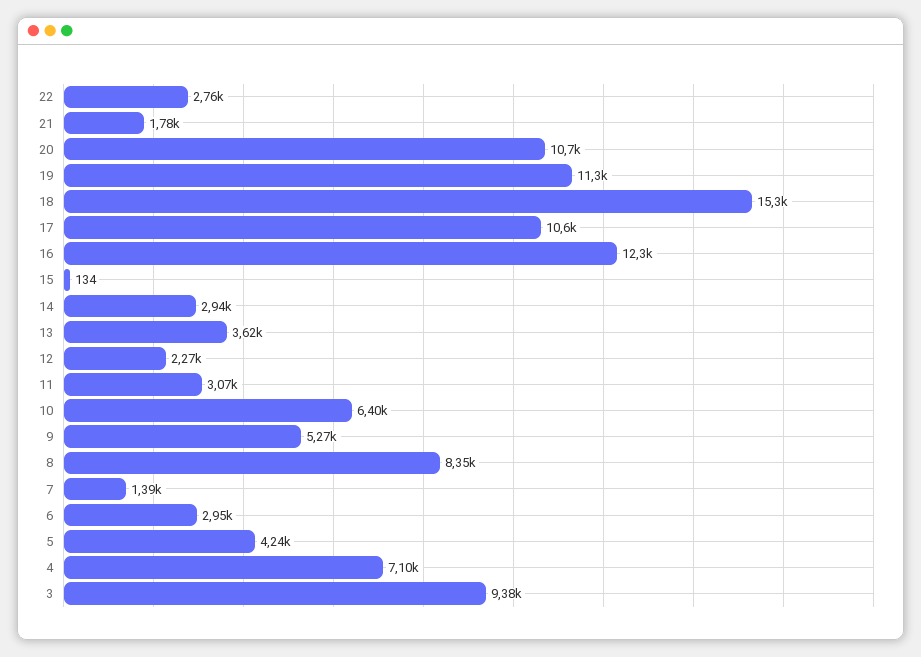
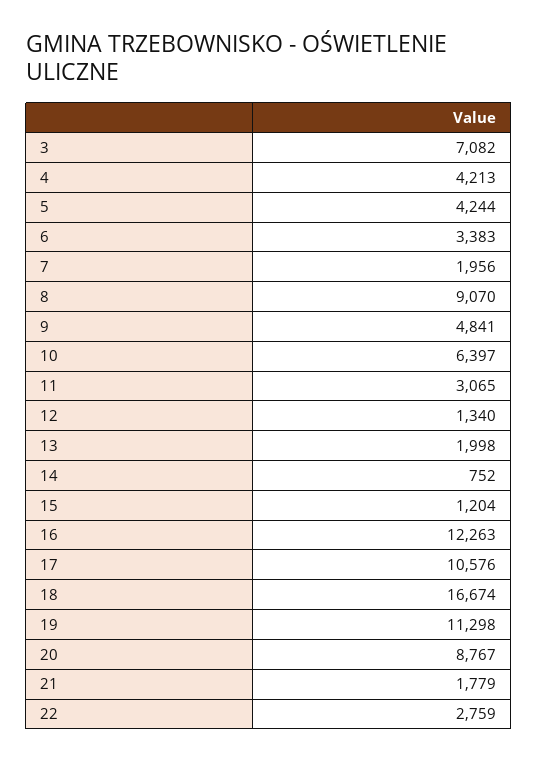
  {
    "22": 2759,
    "21": 1779,
-   "20": 10700,
+   "20": 8767,
    "19": 11298,
-   "18": 15300,
+   "18": 16674,
    "17": 10576,
    "16": 12263,
-   "15": 134,
+   "15": 1204,
-   "14": 2940,
+   "14": 752,
-   "13": 3620,
+   "13": 1998,
-   "12": 2270,
+   "12": 1340,
    "11": 3065,
    "10": 6397,
-   "9": 5270,
+   "9": 4841,
-   "8": 8350,
+   "8": 9070,
-   "7": 1390,
+   "7": 1956,
-   "6": 2950,
+   "6": 3383,
    "5": 4244,
-   "4": 7100,
+   "4": 4213,
-   "3": 9380
+   "3": 7082
  }

